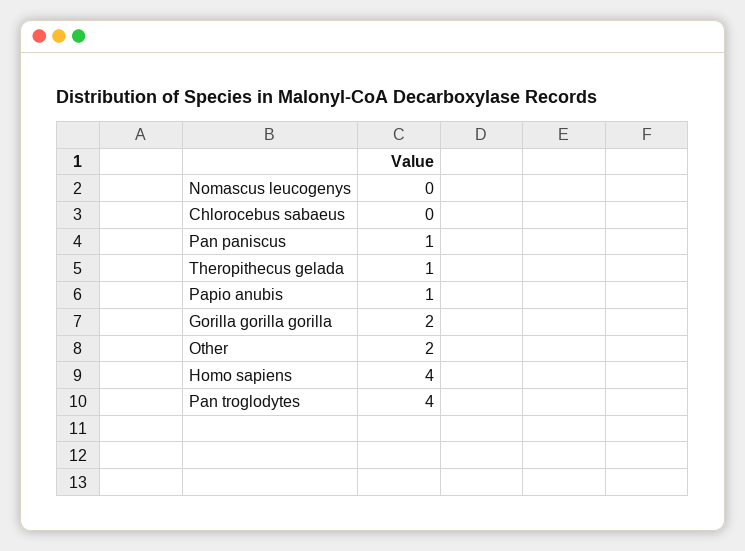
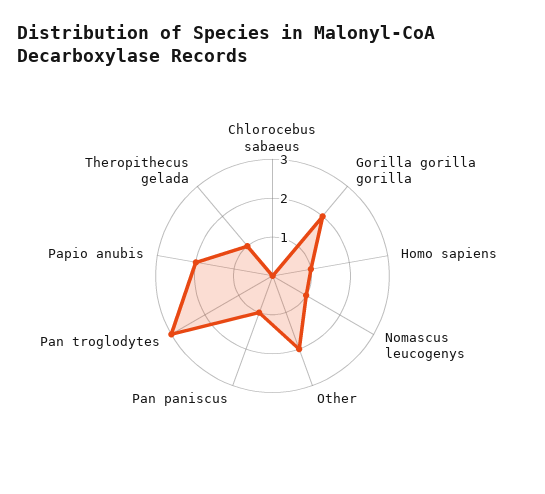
  {
-   "Nomascus leucogenys": 0,
+   "Nomascus leucogenys": 1,
    "Chlorocebus sabaeus": 0,
    "Pan paniscus": 1,
    "Theropithecus gelada": 1,
-   "Papio anubis": 1,
+   "Papio anubis": 2,
    "Gorilla gorilla gorilla": 2,
    "Other": 2,
-   "Homo sapiens": 4,
+   "Homo sapiens": 1,
-   "Pan troglodytes": 4
+   "Pan troglodytes": 3
  }

